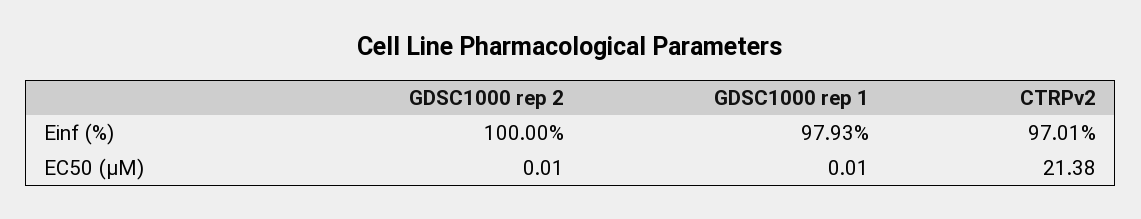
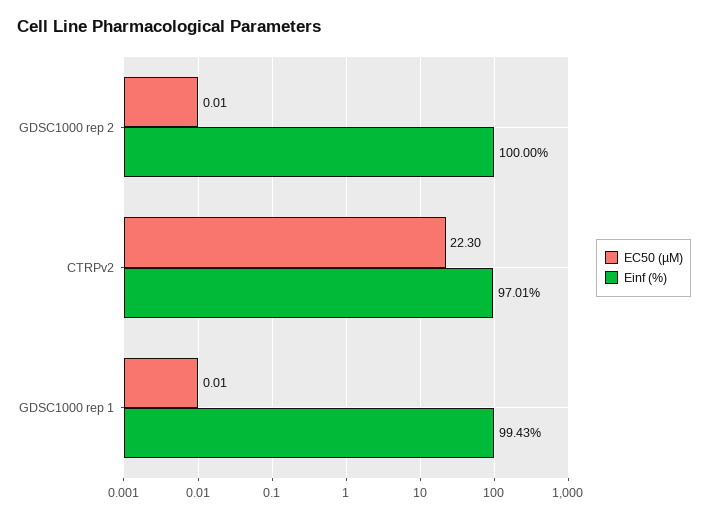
  {
    "Einf (%)": {
      "GDSC1000 rep 2": 100,
-     "GDSC1000 rep 1": 97.93,
+     "GDSC1000 rep 1": 99.43,
      "CTRPv2": 97.01
    },
    "EC50 (µM)": {
      "GDSC1000 rep 2": 0.01,
      "GDSC1000 rep 1": 0.01,
-     "CTRPv2": 21.38
+     "CTRPv2": 22.3
    }
  }

